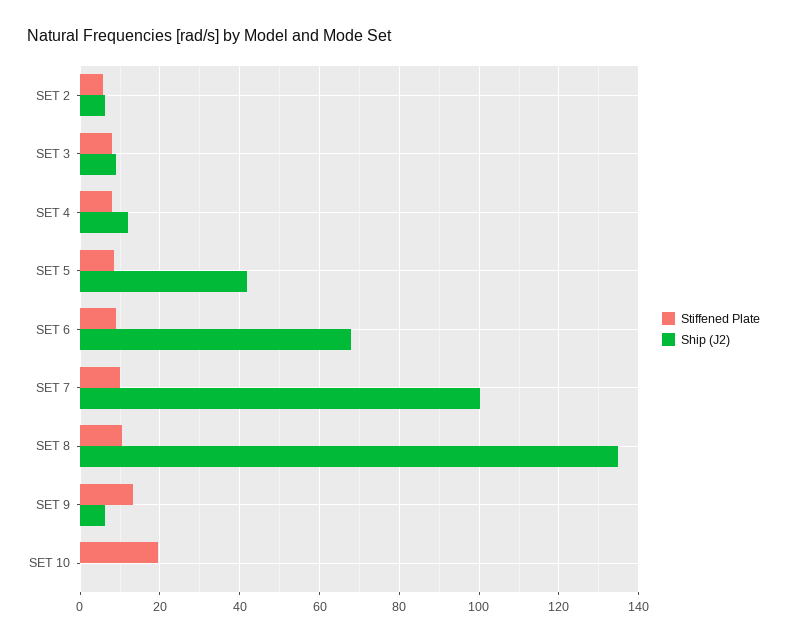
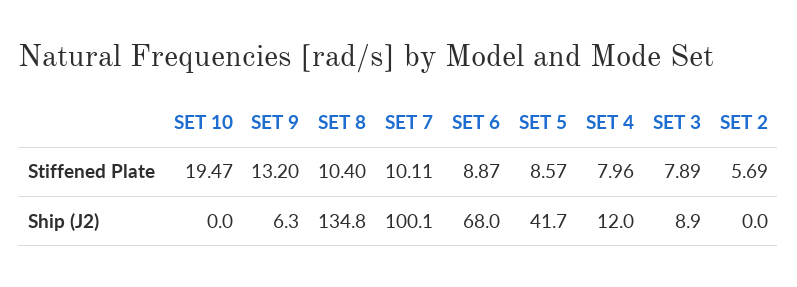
  {
    "Stiffened Plate": {
      "SET 2": 5.69,
      "SET 3": 7.89,
      "SET 4": 7.96,
      "SET 5": 8.57,
      "SET 6": 8.87,
      "SET 7": 10.11,
      "SET 8": 10.4,
      "SET 9": 13.2,
      "SET 10": 19.47
    },
    "Ship (J2)": {
-     "SET 2": 6,
+     "SET 2": 0,
      "SET 3": 8.9,
      "SET 4": 12,
      "SET 5": 41.7,
      "SET 6": 68,
      "SET 7": 100.1,
      "SET 8": 134.8,
      "SET 9": 6.3,
      "SET 10": 0
    }
  }

